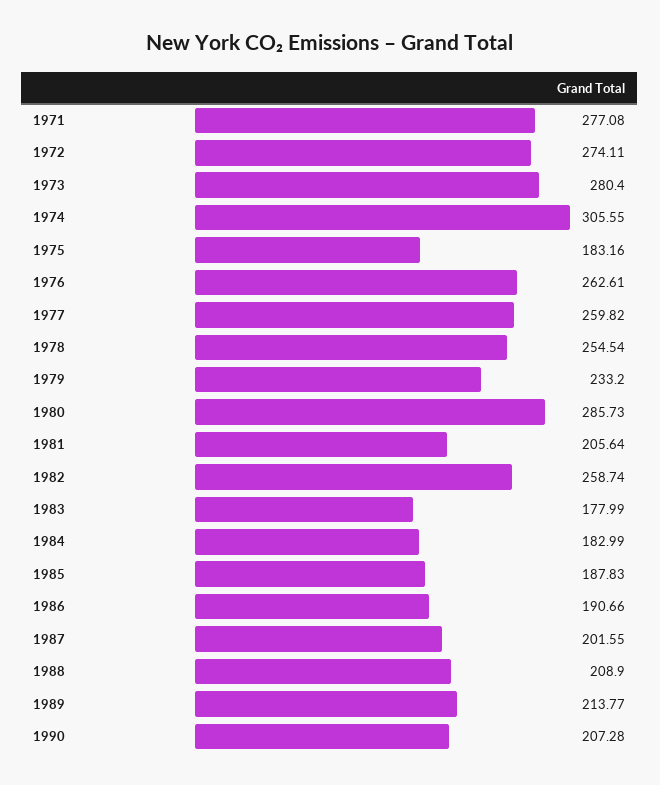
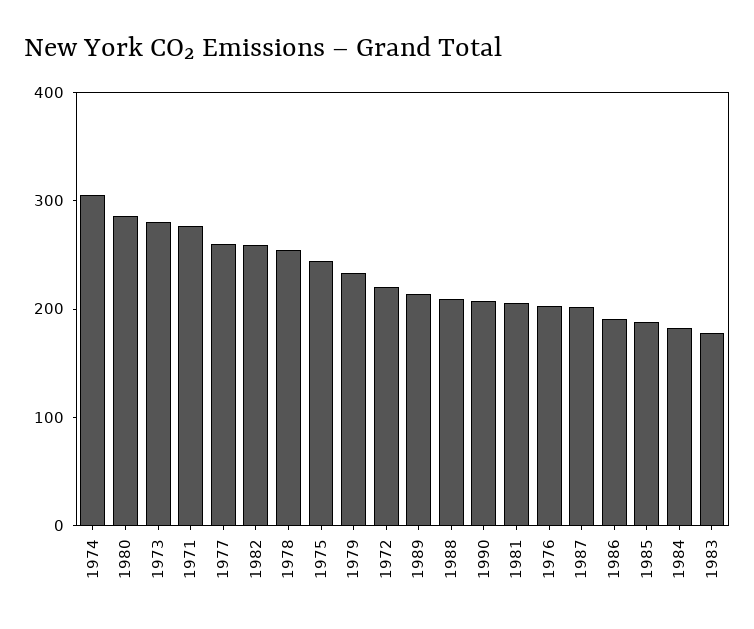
  {
    "1971": 277.08,
-   "1972": 274.11,
+   "1972": 220,
    "1973": 280.4,
    "1974": 305.55,
-   "1975": 183.16,
+   "1975": 240,
-   "1976": 262.61,
+   "1976": 200,
    "1977": 259.82,
    "1978": 254.54,
    "1979": 233.2,
    "1980": 285.73,
    "1981": 205.64,
    "1982": 258.74,
    "1983": 177.99,
    "1984": 182.99,
    "1985": 187.83,
    "1986": 190.66,
    "1987": 201.55,
    "1988": 208.9,
    "1989": 213.77,
    "1990": 207.28
  }

